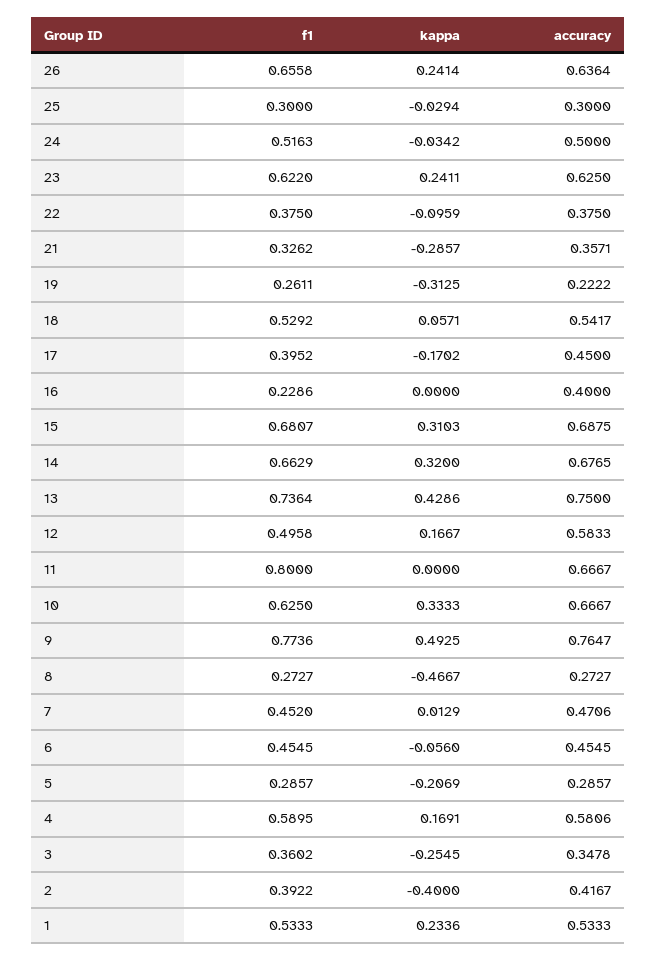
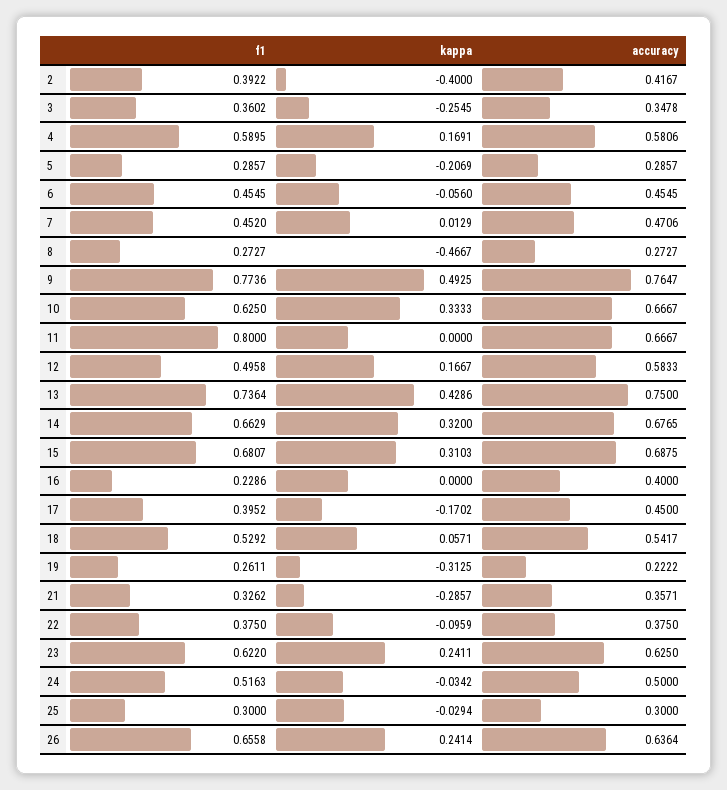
  {
    "f1": {
      "26": 0.6558,
      "25": 0.3,
      "24": 0.5163,
      "23": 0.622,
      "22": 0.375,
      "21": 0.3262,
      "19": 0.2611,
      "18": 0.5292,
      "17": 0.3952,
      "16": 0.2286,
      "15": 0.6807,
      "14": 0.6629,
      "13": 0.7364,
      "12": 0.4958,
      "11": 0.8,
      "10": 0.625,
      "9": 0.7736,
      "8": 0.2727,
      "7": 0.452,
      "6": 0.4545,
      "5": 0.2857,
      "4": 0.5895,
      "3": 0.3602,
-     "2": 0.3922,
+     "2": 0.3922
-     "1": 0.5333
    },
    "kappa": {
      "26": 0.2414,
      "25": -0.0294,
      "24": -0.0342,
      "23": 0.2411,
      "22": -0.0959,
      "21": -0.2857,
      "19": -0.3125,
      "18": 0.0571,
      "17": -0.1702,
      "16": 0,
      "15": 0.3103,
      "14": 0.32,
      "13": 0.4286,
      "12": 0.1667,
      "11": 0,
      "10": 0.3333,
      "9": 0.4925,
      "8": -0.4667,
      "7": 0.0129,
      "6": -0.056,
      "5": -0.2069,
      "4": 0.1691,
      "3": -0.2545,
-     "2": -0.4,
+     "2": -0.4
-     "1": 0.2336
    },
    "accuracy": {
      "26": 0.6364,
      "25": 0.3,
      "24": 0.5,
      "23": 0.625,
      "22": 0.375,
      "21": 0.3571,
      "19": 0.2222,
      "18": 0.5417,
      "17": 0.45,
      "16": 0.4,
      "15": 0.6875,
      "14": 0.6765,
      "13": 0.75,
      "12": 0.5833,
      "11": 0.6667,
      "10": 0.6667,
      "9": 0.7647,
      "8": 0.2727,
      "7": 0.4706,
      "6": 0.4545,
      "5": 0.2857,
      "4": 0.5806,
      "3": 0.3478,
-     "2": 0.4167,
+     "2": 0.4167
-     "1": 0.5333
    }
  }

